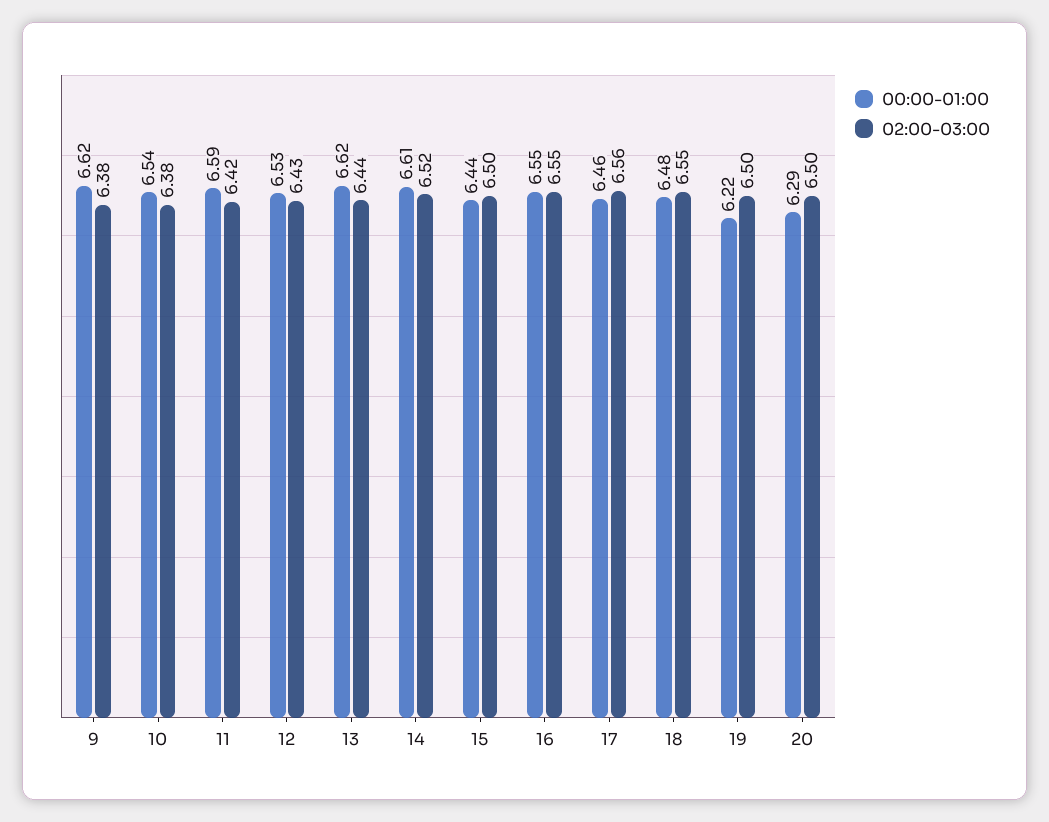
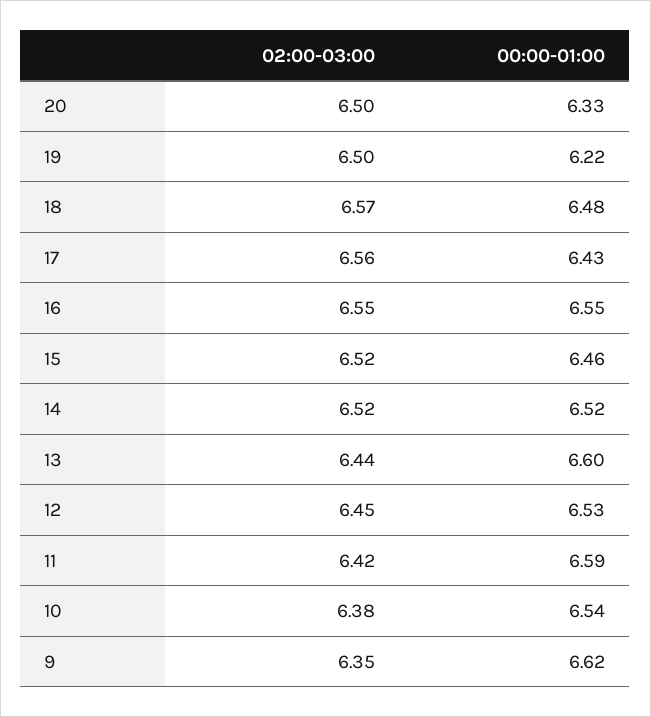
  {
    "00:00-01:00": {
      "9": 6.62,
      "10": 6.54,
      "11": 6.59,
      "12": 6.53,
-     "13": 6.62,
+     "13": 6.6,
-     "14": 6.61,
+     "14": 6.52,
-     "15": 6.44,
+     "15": 6.46,
      "16": 6.55,
-     "17": 6.46,
+     "17": 6.43,
      "18": 6.48,
      "19": 6.22,
-     "20": 6.29
+     "20": 6.33
    },
    "02:00-03:00": {
-     "9": 6.38,
+     "9": 6.35,
      "10": 6.38,
      "11": 6.42,
-     "12": 6.43,
+     "12": 6.45,
      "13": 6.44,
      "14": 6.52,
-     "15": 6.5,
+     "15": 6.52,
      "16": 6.55,
      "17": 6.56,
-     "18": 6.55,
+     "18": 6.57,
      "19": 6.5,
      "20": 6.5
    }
  }

